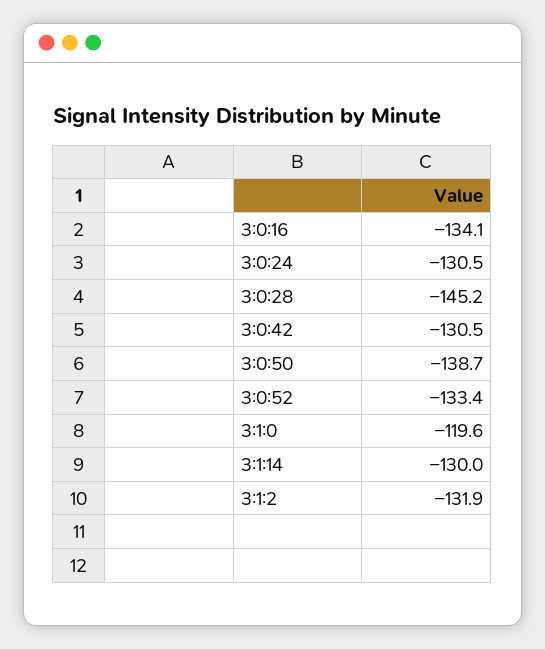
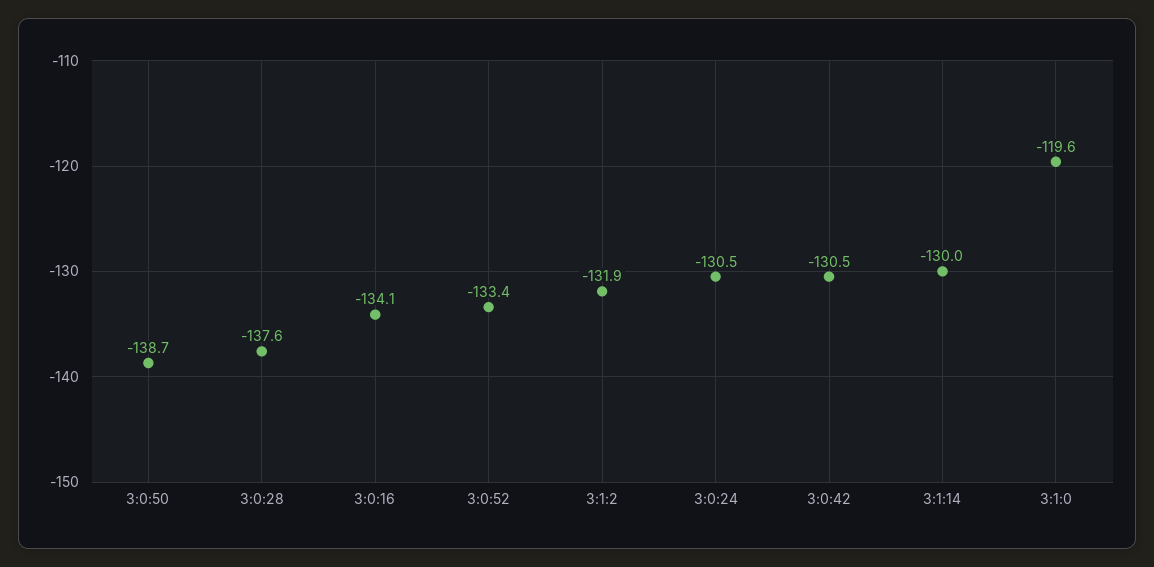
  {
    "3:0:16": -134.1,
    "3:0:24": -130.5,
-   "3:0:28": -145.2,
+   "3:0:28": -137.6,
    "3:0:42": -130.5,
    "3:0:50": -138.7,
    "3:0:52": -133.4,
    "3:1:0": -119.6,
    "3:1:14": -130,
    "3:1:2": -131.9
  }

